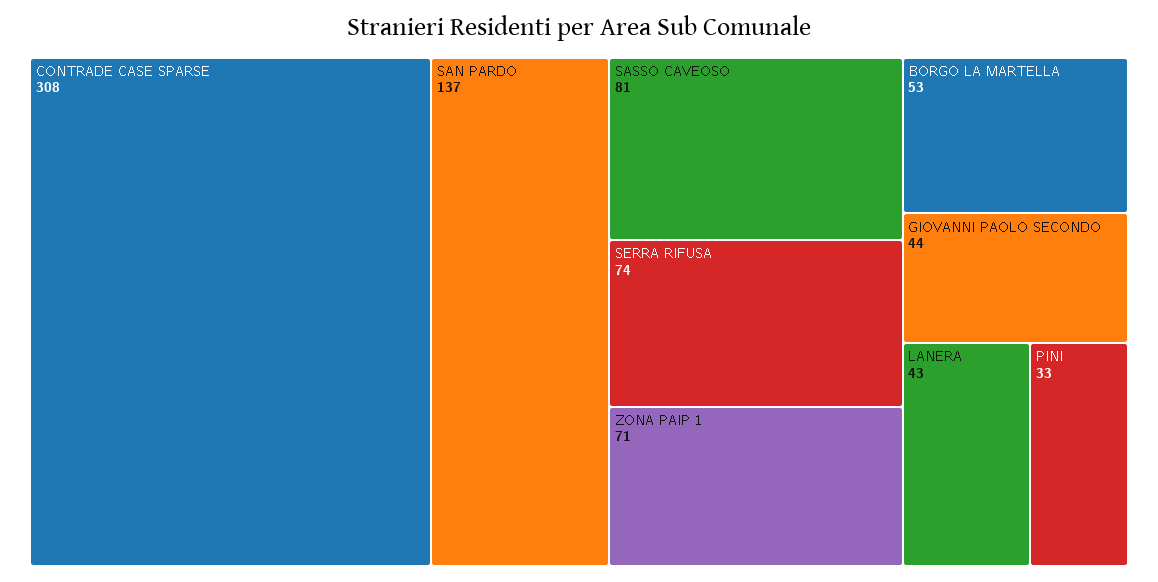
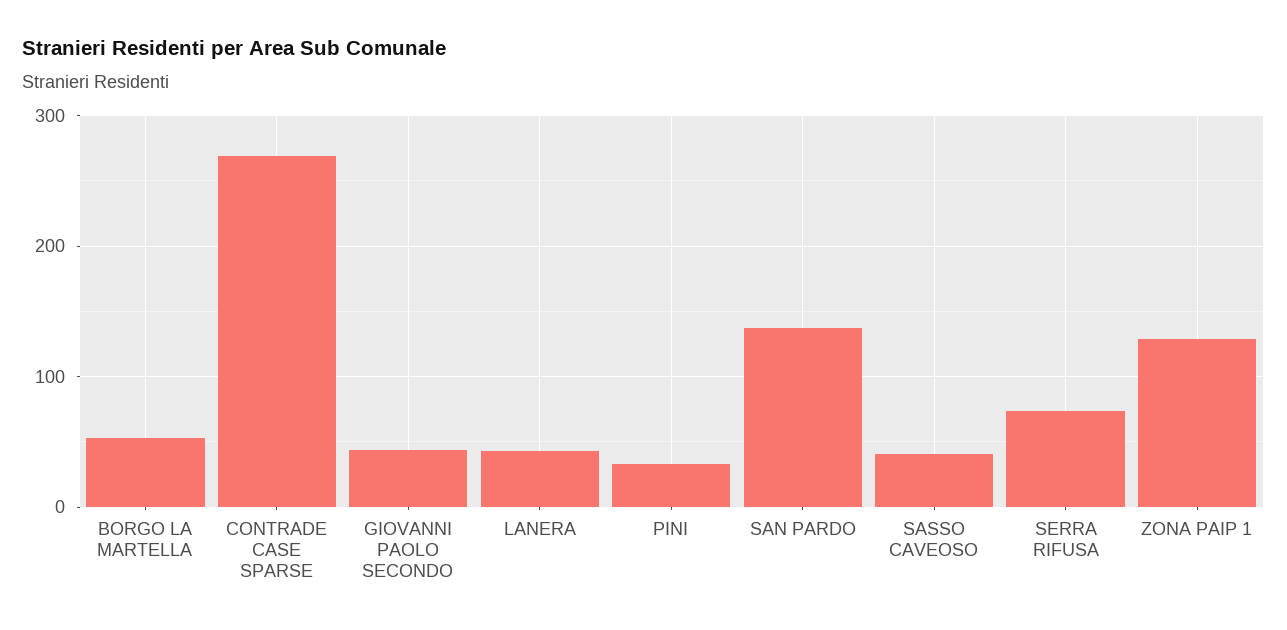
  {
-   "CONTRADE CASE SPARSE": 308,
+   "CONTRADE CASE SPARSE": 270,
    "SAN PARDO": 137,
-   "SASSO CAVEOSO": 81,
+   "SASSO CAVEOSO": 40,
    "SERRA RIFUSA": 74,
-   "ZONA PAIP 1": 71,
+   "ZONA PAIP 1": 130,
    "BORGO LA MARTELLA": 53,
    "GIOVANNI PAOLO SECONDO": 44,
    "LANERA": 43,
    "PINI": 33
  }

